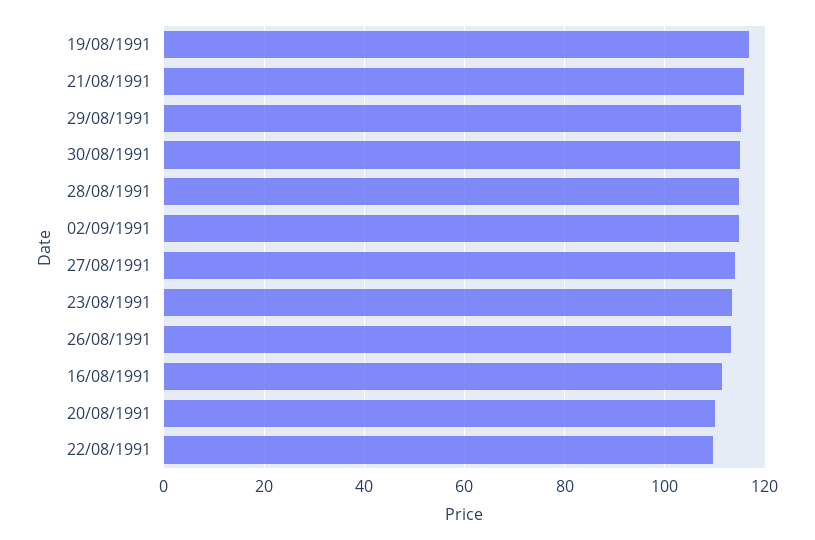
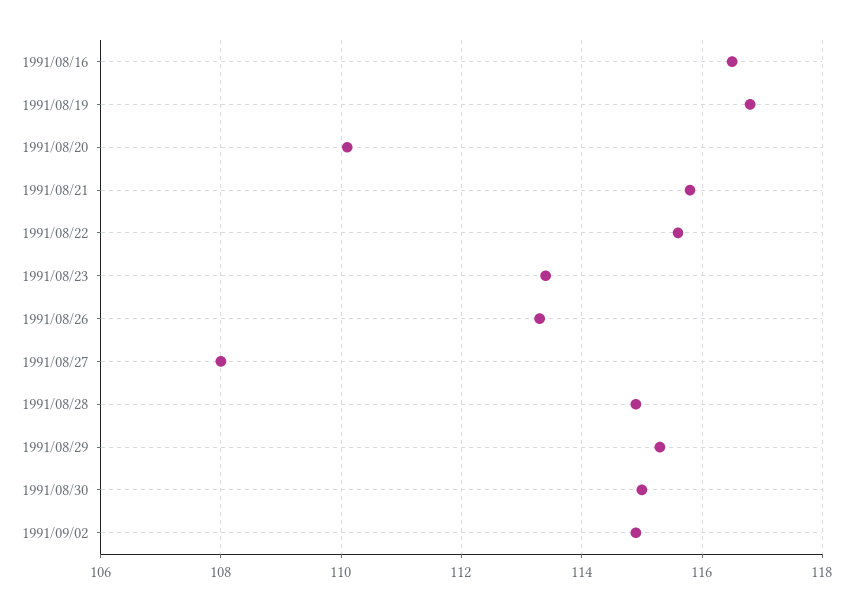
  {
    "19/08/1991": 117,
    "21/08/1991": 116,
    "29/08/1991": 115.5,
    "30/08/1991": 115,
    "28/08/1991": 115,
    "02/09/1991": 115,
-   "27/08/1991": 114,
+   "27/08/1991": 108,
    "23/08/1991": 113.5,
    "26/08/1991": 113.5,
-   "16/08/1991": 112,
+   "16/08/1991": 116.5,
    "20/08/1991": 110,
-   "22/08/1991": 110
+   "22/08/1991": 115.5
  }

